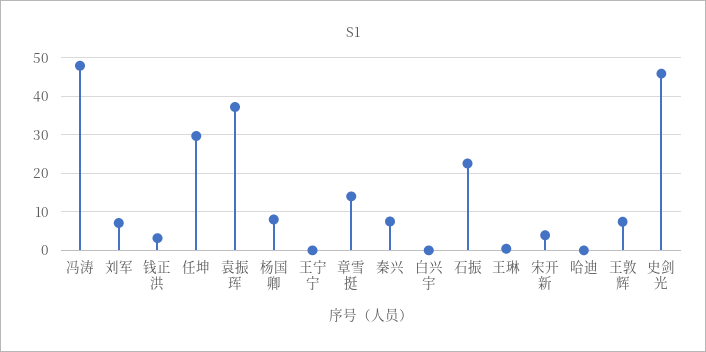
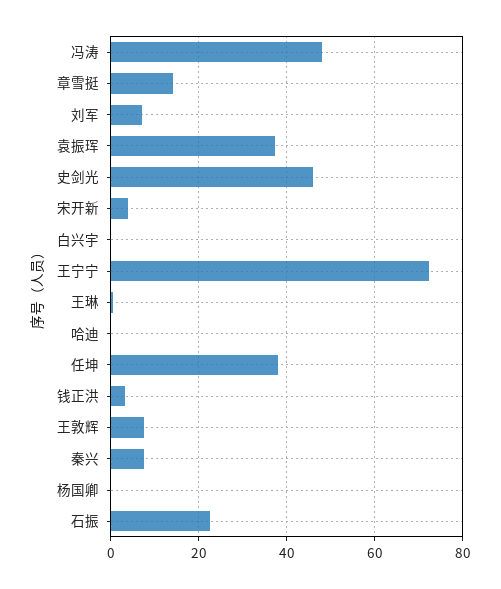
  {
    "冯涛": 48,
    "刘军": 8,
    "钱正洪": 4,
-   "任坤": 30,
+   "任坤": 38,
    "袁振珲": 38,
-   "杨国卿": 8,
+   "杨国卿": 0,
-   "王宁宁": 0,
+   "王宁宁": 72,
    "章雪挺": 14,
    "秦兴": 8,
    "白兴宇": 0,
    "石振": 22,
    "王琳": 0,
    "宋开新": 4,
    "哈迪": 0,
    "王敦辉": 8,
    "史剑光": 46
  }

